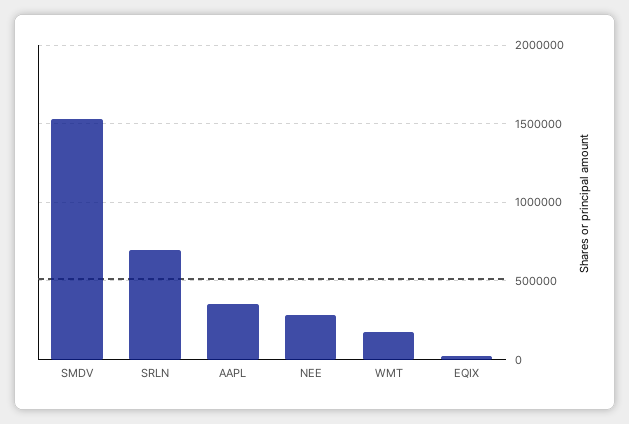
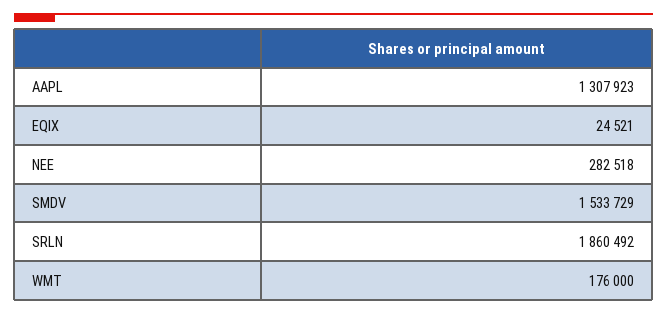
  {
    "SMDV": 1533729,
-   "SRLN": 700000,
+   "SRLN": 1860492,
-   "AAPL": 350000,
+   "AAPL": 1307923,
    "NEE": 282518,
    "WMT": 176000,
    "EQIX": 24521
  }

